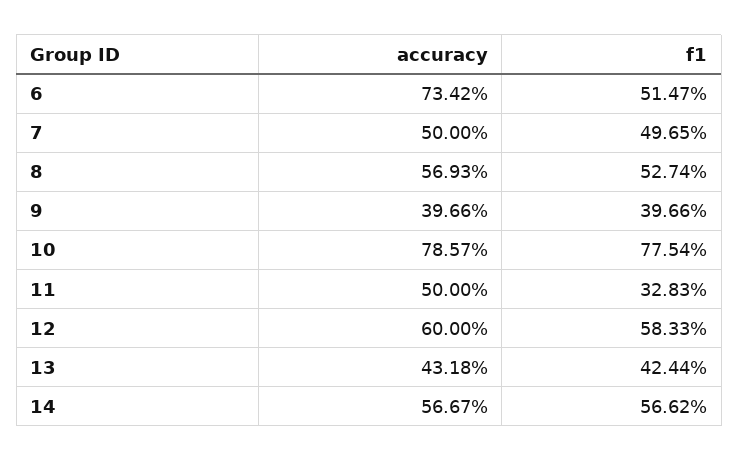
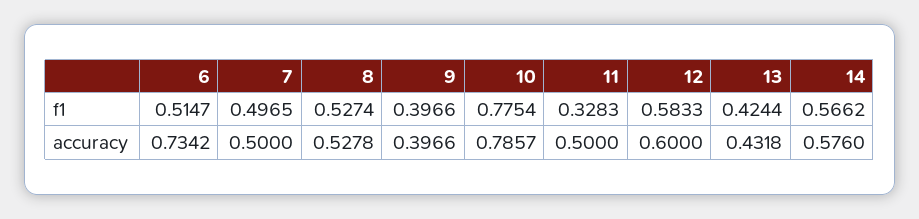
  {
    "accuracy": {
      "6": 0.7342,
      "7": 0.5,
-     "8": 0.5693,
+     "8": 0.5278,
      "9": 0.3966,
      "10": 0.7857,
      "11": 0.5,
      "12": 0.6,
      "13": 0.4318,
-     "14": 0.5667
+     "14": 0.576
    },
    "f1": {
      "6": 0.5147,
      "7": 0.4965,
      "8": 0.5274,
      "9": 0.3966,
      "10": 0.7754,
      "11": 0.3283,
      "12": 0.5833,
      "13": 0.4244,
      "14": 0.5662
    }
  }

